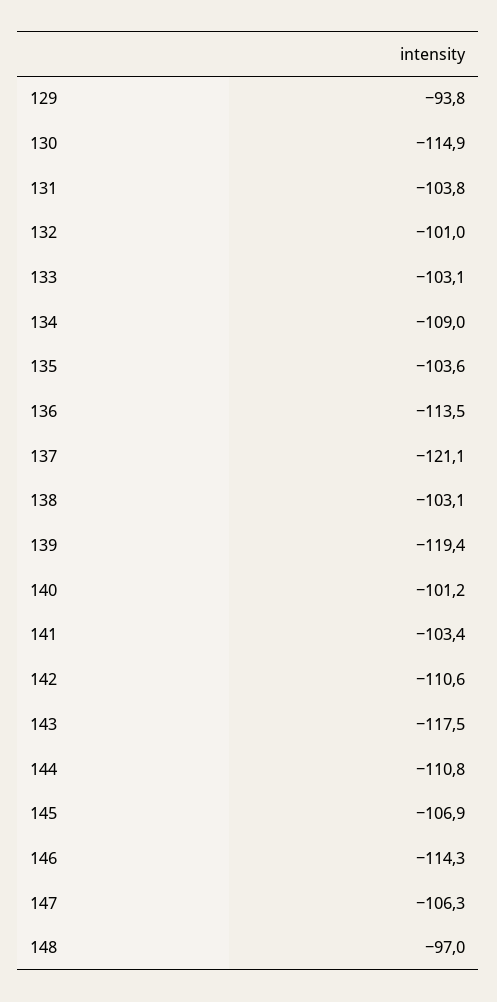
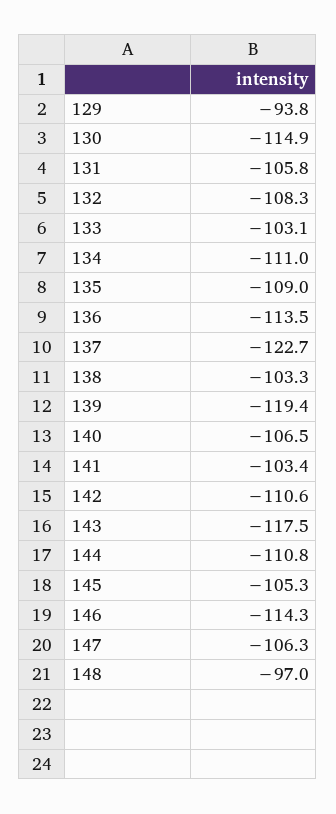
  {
    "129": -93.8,
    "130": -114.9,
-   "131": -103.8,
+   "131": -105.8,
-   "132": -101,
+   "132": -108.3,
    "133": -103.1,
-   "134": -109,
+   "134": -111,
-   "135": -103.6,
+   "135": -109,
    "136": -113.5,
-   "137": -121.1,
+   "137": -122.7,
-   "138": -103.1,
+   "138": -103.3,
    "139": -119.4,
-   "140": -101.2,
+   "140": -106.5,
    "141": -103.4,
    "142": -110.6,
    "143": -117.5,
    "144": -110.8,
-   "145": -106.9,
+   "145": -105.3,
    "146": -114.3,
    "147": -106.3,
    "148": -97
  }

